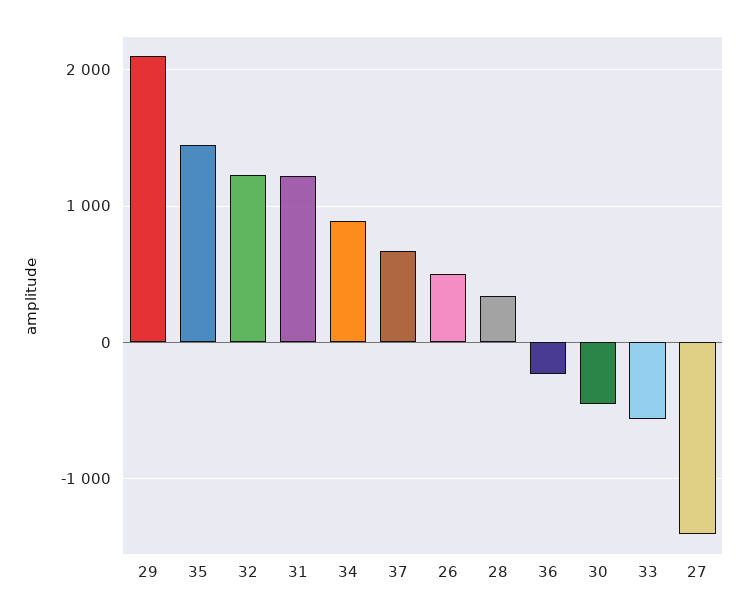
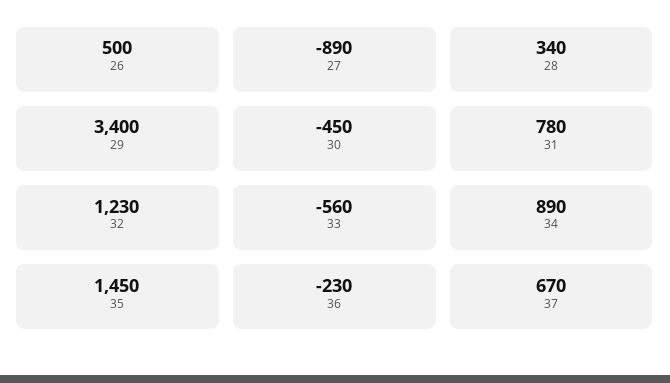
  {
-   "29": 2100,
+   "29": 3400,
    "35": 1450,
    "32": 1230,
-   "31": 1200,
+   "31": 780,
    "34": 890,
    "37": 670,
    "26": 500,
    "28": 340,
    "36": -230,
    "30": -450,
    "33": -560,
-   "27": -1400
+   "27": -890
  }

